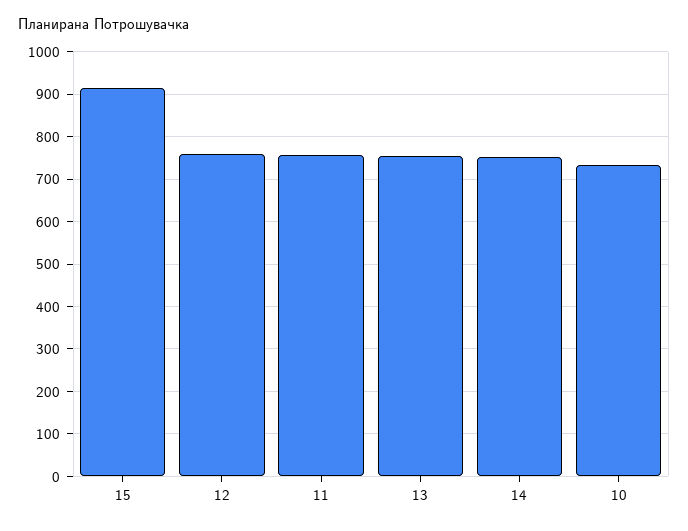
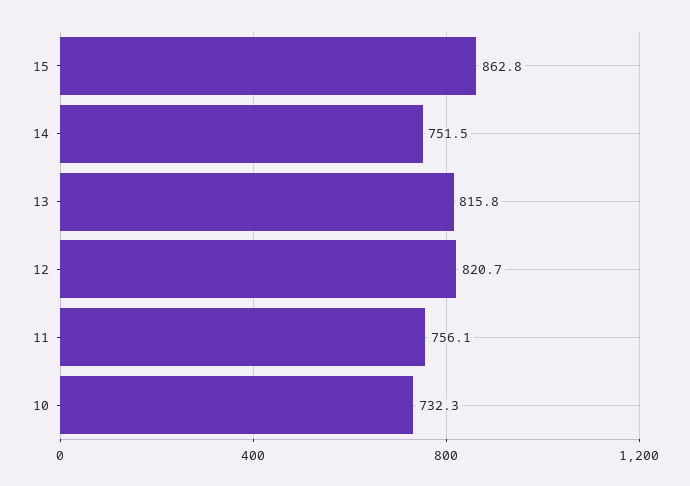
  {
-   "15": 920,
+   "15": 862.8,
-   "12": 760,
+   "12": 820.7,
    "11": 756.1,
-   "13": 760,
+   "13": 815.8,
    "14": 751.5,
    "10": 732.3
  }

